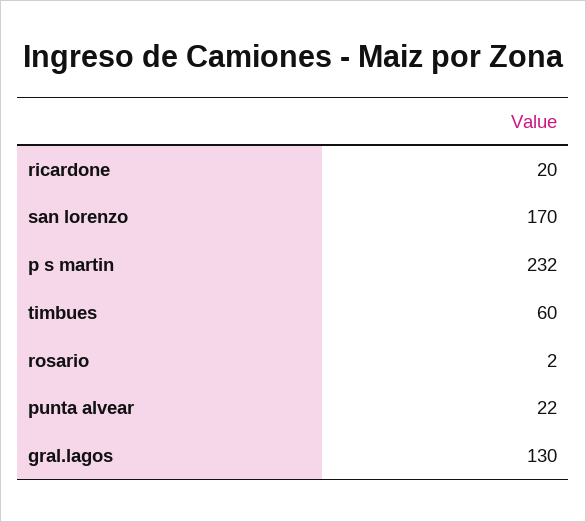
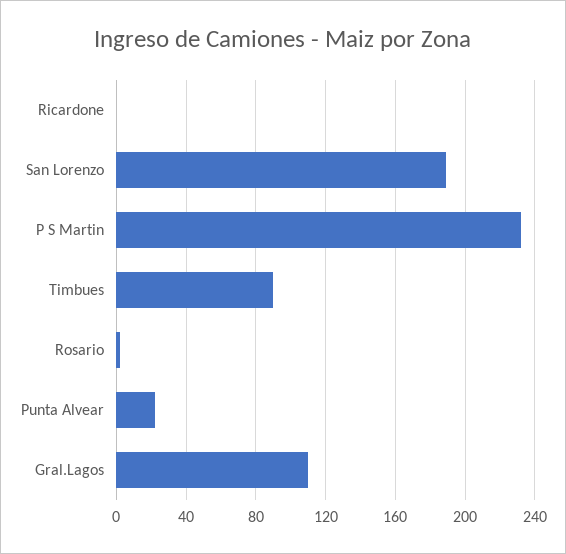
  {
-   "ricardone": 20,
+   "ricardone": 0,
-   "san lorenzo": 170,
+   "san lorenzo": 190,
    "p s martin": 232,
-   "timbues": 60,
+   "timbues": 90,
    "rosario": 2,
    "punta alvear": 22,
-   "gral.lagos": 130
+   "gral.lagos": 110
  }

